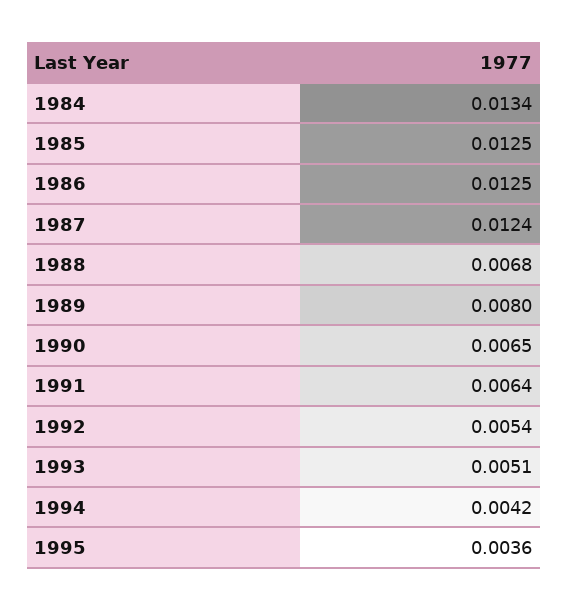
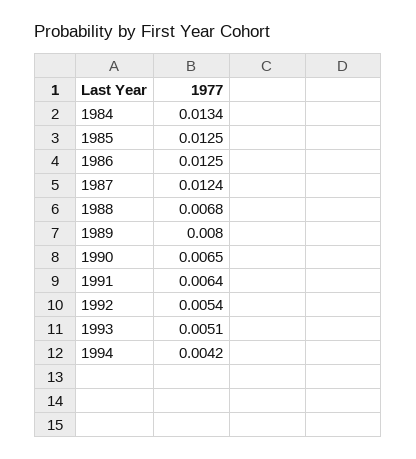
  {
    "1984": 0.0134,
    "1985": 0.0125,
    "1986": 0.0125,
    "1987": 0.0124,
    "1988": 0.0068,
    "1989": 0.008,
    "1990": 0.0065,
    "1991": 0.0064,
    "1992": 0.0054,
    "1993": 0.0051,
-   "1994": 0.0042,
+   "1994": 0.0042
-   "1995": 0.0036
  }

